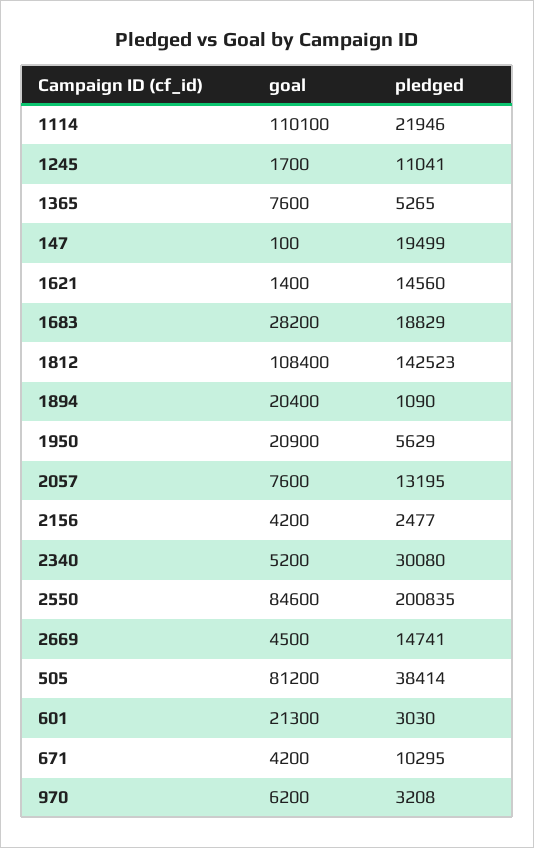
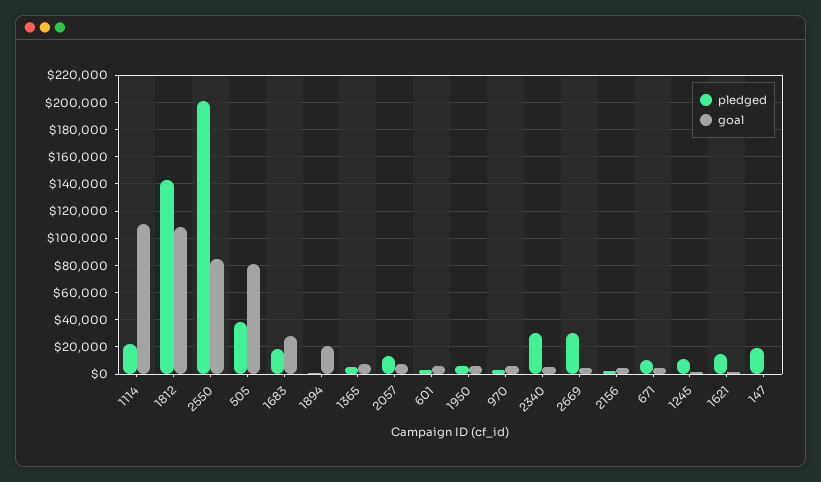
  {
    "goal": {
      "1114": 110100,
      "1245": 1700,
      "1365": 7600,
      "147": 100,
      "1621": 1400,
      "1683": 28200,
      "1812": 108400,
      "1894": 20400,
-     "1950": 20900,
+     "1950": 5000,
      "2057": 7600,
      "2156": 4200,
      "2340": 5200,
      "2550": 84600,
      "2669": 4500,
      "505": 81200,
-     "601": 21300,
+     "601": 5000,
      "671": 4200,
      "970": 6200
    },
    "pledged": {
      "1114": 21946,
      "1245": 11041,
      "1365": 5265,
      "147": 19499,
      "1621": 14560,
      "1683": 18829,
      "1812": 142523,
      "1894": 1090,
      "1950": 5629,
      "2057": 13195,
      "2156": 2477,
      "2340": 30080,
      "2550": 200835,
-     "2669": 14741,
+     "2669": 30000,
      "505": 38414,
      "601": 3030,
      "671": 10295,
      "970": 3208
    }
  }

